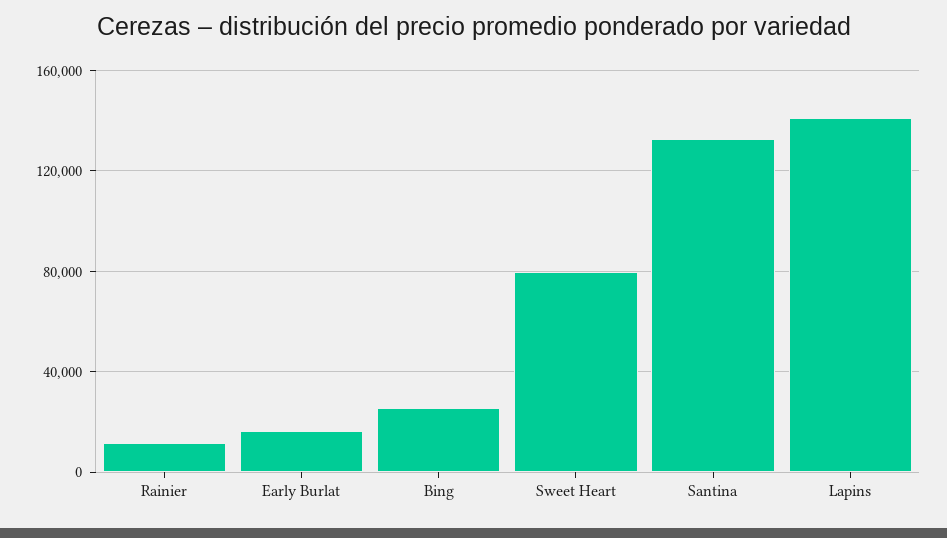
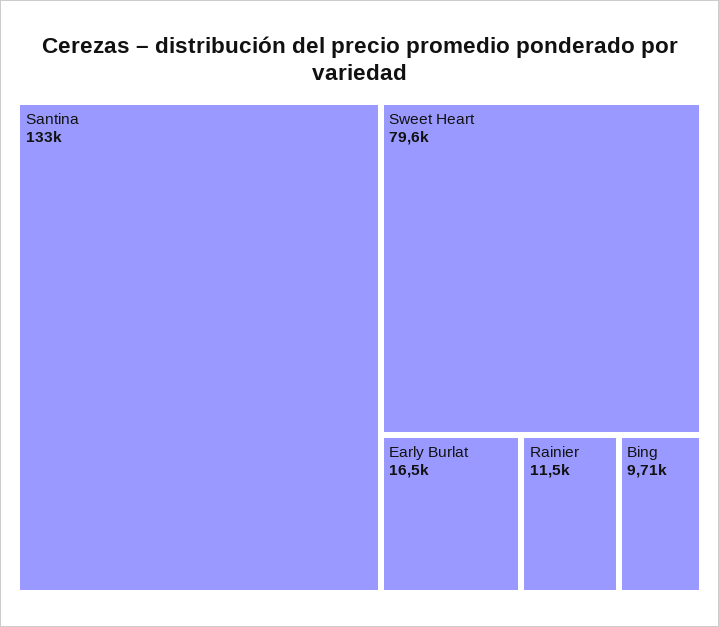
  {
    "Rainier": 11500,
    "Early Burlat": 16500,
-   "Bing": 25000,
+   "Bing": 9710,
    "Sweet Heart": 79600,
-   "Santina": 133000,
+   "Santina": 133000
-   "Lapins": 140000
  }

